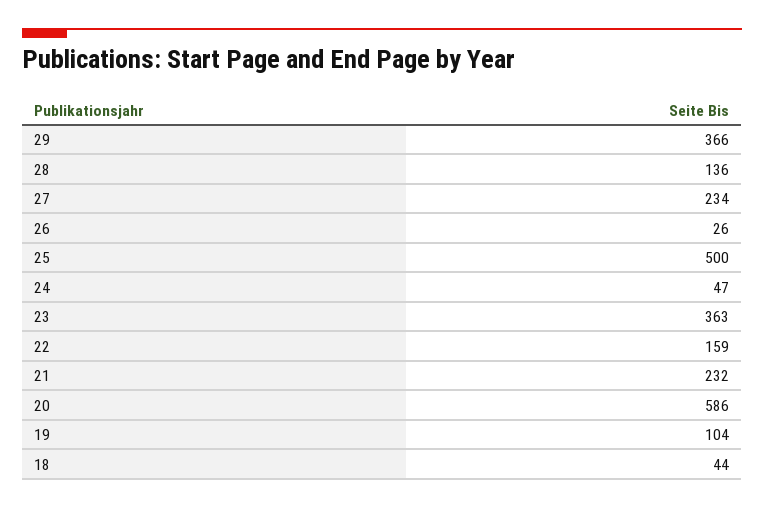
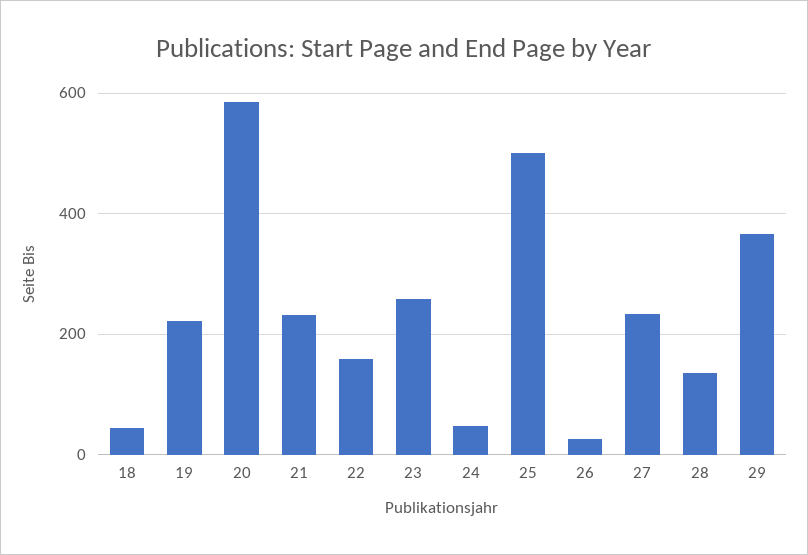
  {
    "29": 366,
    "28": 136,
    "27": 234,
    "26": 26,
    "25": 500,
    "24": 47,
-   "23": 363,
+   "23": 260,
    "22": 159,
    "21": 232,
    "20": 586,
-   "19": 104,
+   "19": 220,
    "18": 44
  }

